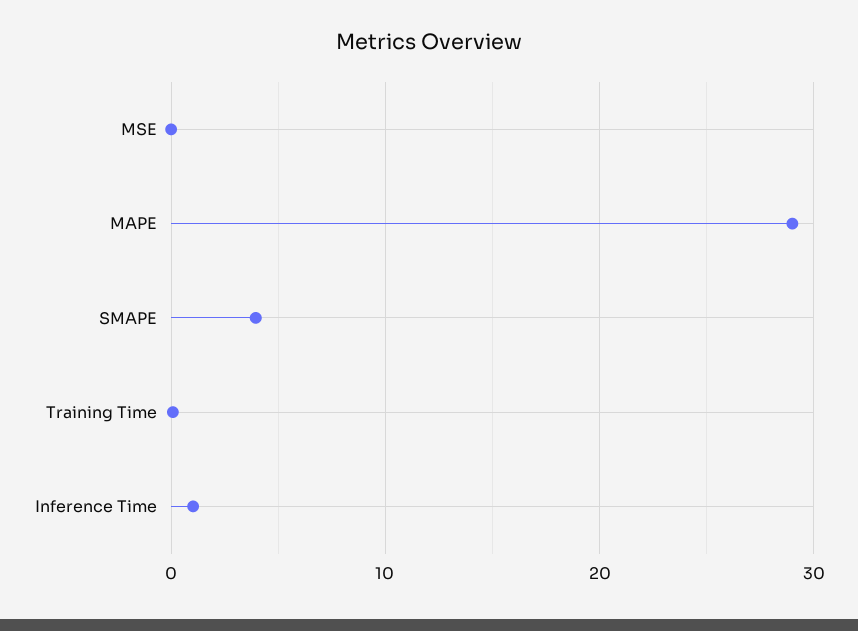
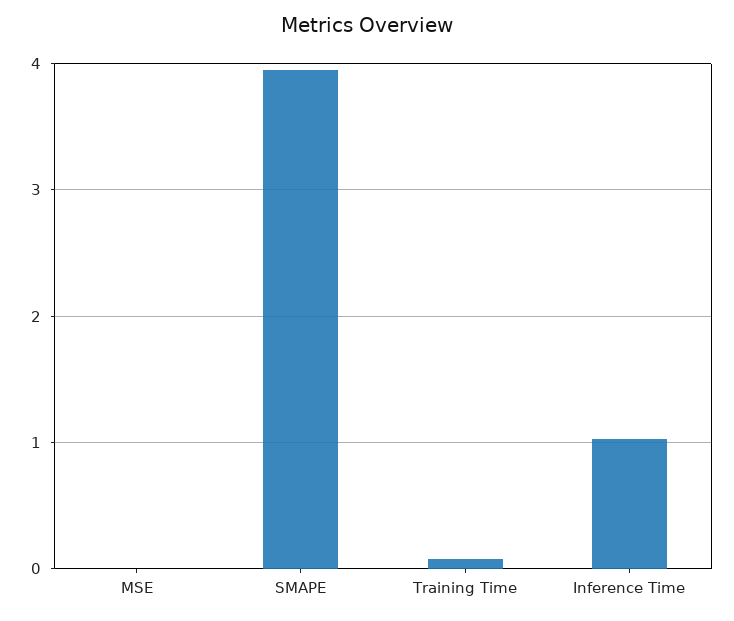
  {
    "MSE": 0,
-   "MAPE": 29,
    "SMAPE": 4,
    "Training Time": 0.1,
    "Inference Time": 1
  }

